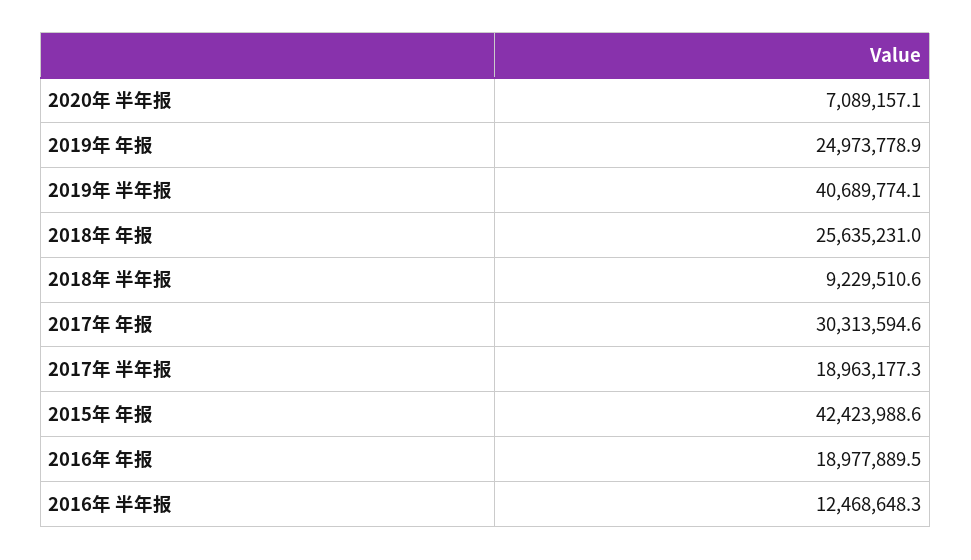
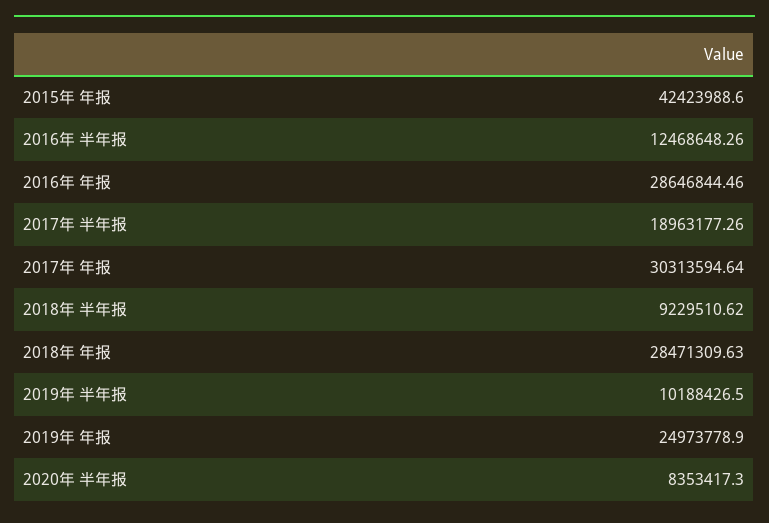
  {
-   "2020年 半年报": 7089157.1,
+   "2020年 半年报": 8353417.3,
    "2019年 年报": 24973778.9,
-   "2019年 半年报": 40689774.1,
+   "2019年 半年报": 10188426.5,
-   "2018年 年报": 25635231,
+   "2018年 年报": 28471309.63,
    "2018年 半年报": 9229510.62,
    "2017年 年报": 30313594.64,
    "2017年 半年报": 18963177.26,
    "2015年 年报": 42423988.6,
-   "2016年 年报": 18977889.5,
+   "2016年 年报": 28646844.46,
    "2016年 半年报": 12468648.26
  }

